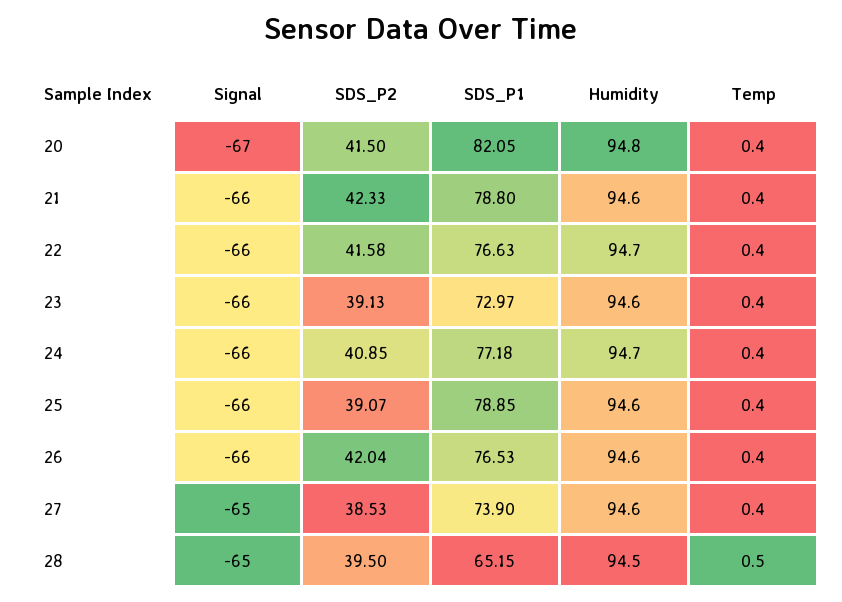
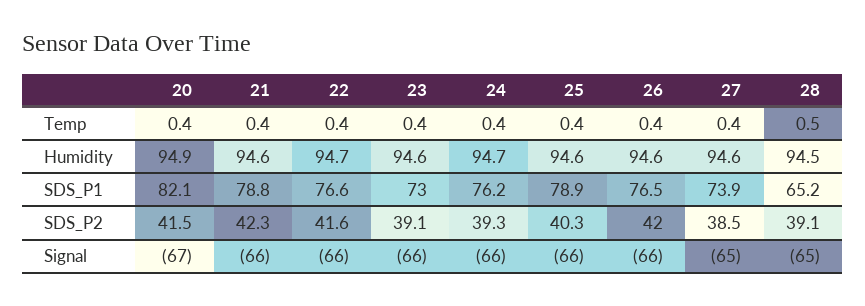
  {
    "Signal": {
      "20": -67,
      "21": -66,
      "22": -66,
      "23": -66,
      "24": -66,
      "25": -66,
      "26": -66,
      "27": -65,
      "28": -65
    },
    "SDS_P2": {
      "20": 41.5,
      "21": 42.33,
      "22": 41.58,
      "23": 39.13,
-     "24": 40.85,
+     "24": 39.3,
-     "25": 39.07,
+     "25": 40.3,
      "26": 42.04,
      "27": 38.53,
-     "28": 39.5
+     "28": 39.1
    },
    "SDS_P1": {
      "20": 82.05,
      "21": 78.8,
      "22": 76.63,
      "23": 72.97,
-     "24": 77.18,
+     "24": 76.2,
      "25": 78.85,
      "26": 76.53,
      "27": 73.9,
      "28": 65.15
    },
    "Humidity": {
-     "20": 94.8,
+     "20": 94.9,
      "21": 94.6,
      "22": 94.7,
      "23": 94.6,
      "24": 94.7,
      "25": 94.6,
      "26": 94.6,
      "27": 94.6,
      "28": 94.5
    },
    "Temp": {
      "20": 0.4,
      "21": 0.4,
      "22": 0.4,
      "23": 0.4,
      "24": 0.4,
      "25": 0.4,
      "26": 0.4,
      "27": 0.4,
      "28": 0.5
    }
  }

